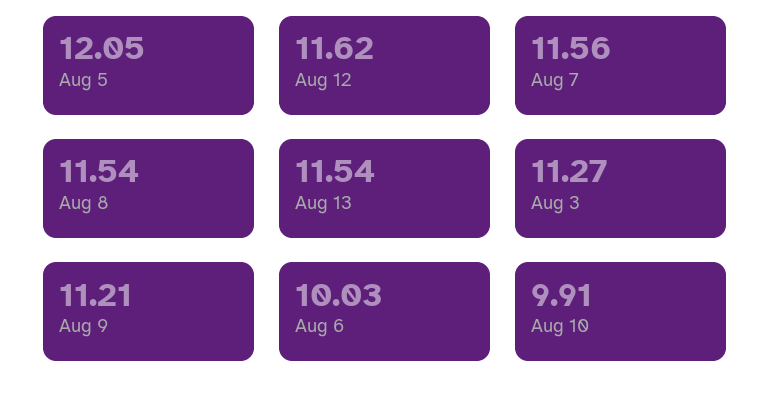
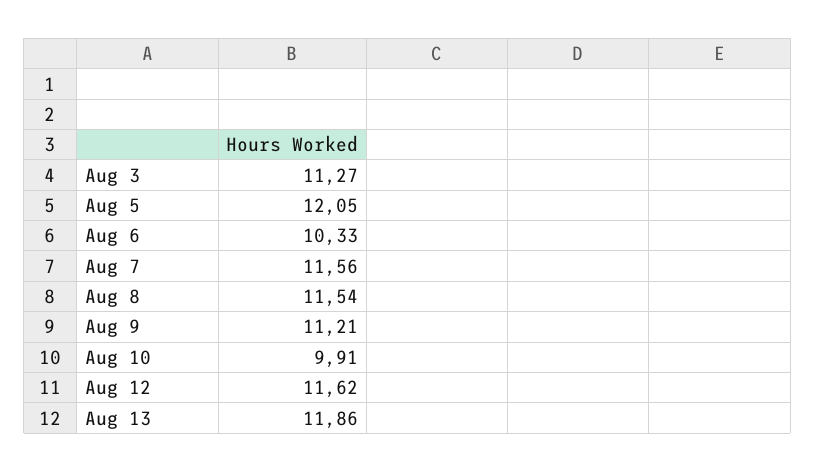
  {
    "Aug 5": 12.05,
    "Aug 12": 11.62,
    "Aug 7": 11.56,
    "Aug 8": 11.54,
-   "Aug 13": 11.54,
+   "Aug 13": 11.86,
    "Aug 3": 11.27,
    "Aug 9": 11.21,
-   "Aug 6": 10.03,
+   "Aug 6": 10.33,
    "Aug 10": 9.91
  }

